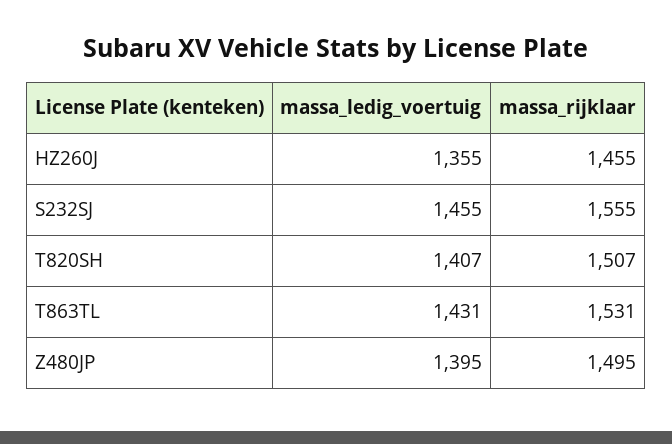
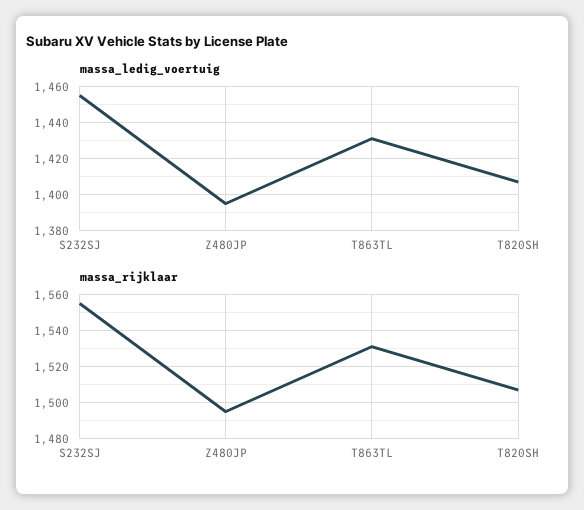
  {
    "massa_ledig_voertuig": {
-     "HZ260J": 1355,
      "S232SJ": 1455,
      "T820SH": 1407,
      "T863TL": 1431,
      "Z480JP": 1395
    },
    "massa_rijklaar": {
-     "HZ260J": 1455,
      "S232SJ": 1555,
      "T820SH": 1507,
      "T863TL": 1531,
      "Z480JP": 1495
    }
  }

